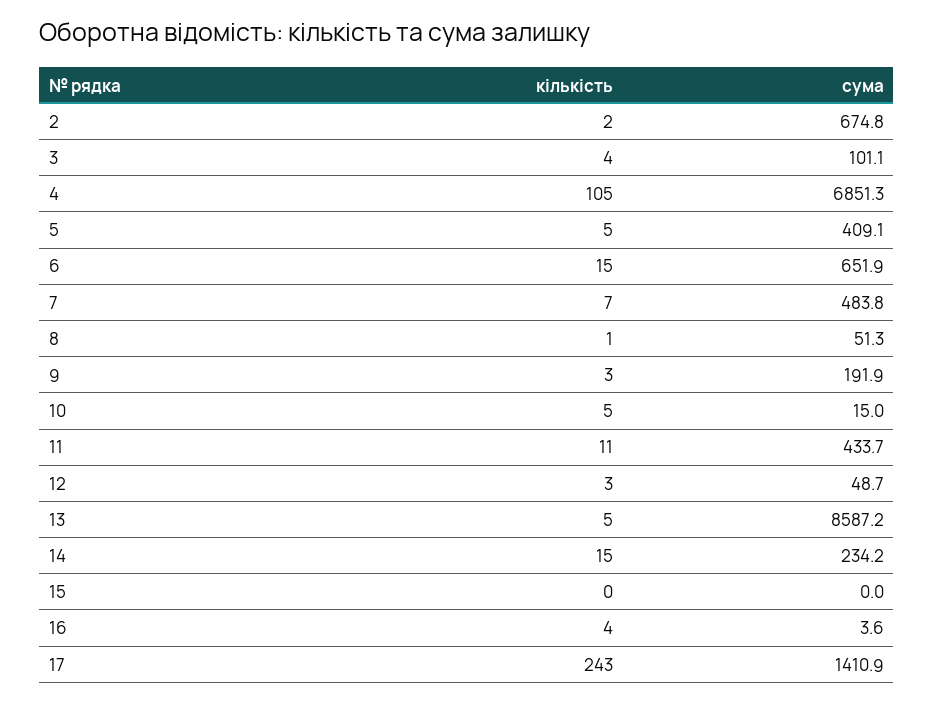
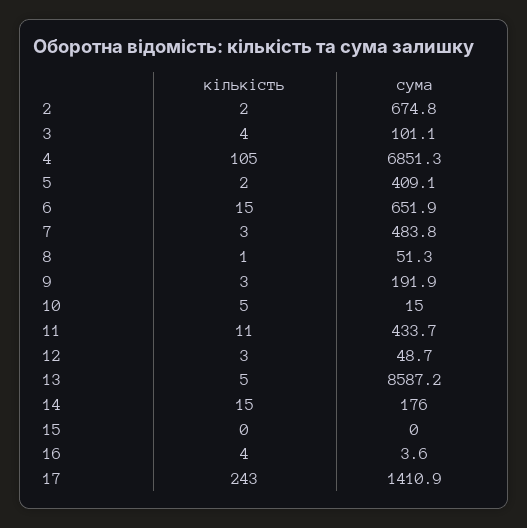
  {
    "кількість": {
      "2": 2,
      "3": 4,
      "4": 105,
-     "5": 5,
+     "5": 2,
      "6": 15,
-     "7": 7,
+     "7": 3,
      "8": 1,
      "9": 3,
      "10": 5,
      "11": 11,
      "12": 3,
      "13": 5,
      "14": 15,
      "15": 0,
      "16": 4,
      "17": 243
    },
    "сума": {
      "2": 674.8,
      "3": 101.1,
      "4": 6851.3,
      "5": 409.1,
      "6": 651.9,
      "7": 483.8,
      "8": 51.3,
      "9": 191.9,
      "10": 15,
      "11": 433.7,
      "12": 48.7,
      "13": 8587.2,
-     "14": 234.2,
+     "14": 176,
      "15": 0,
      "16": 3.6,
      "17": 1410.9
    }
  }

